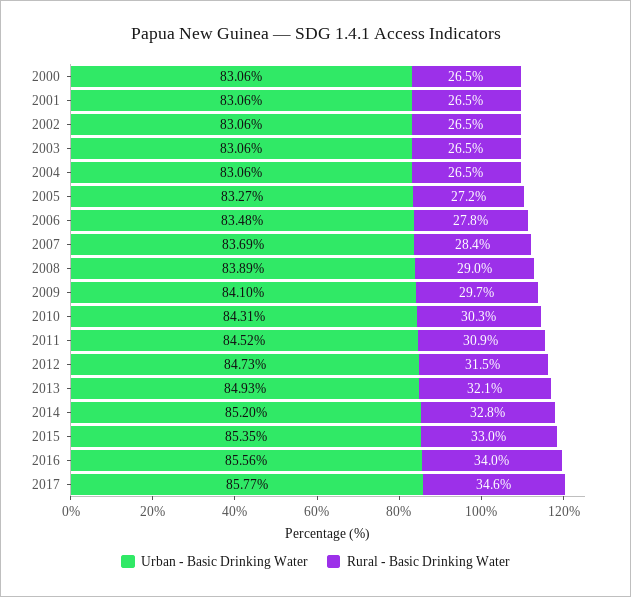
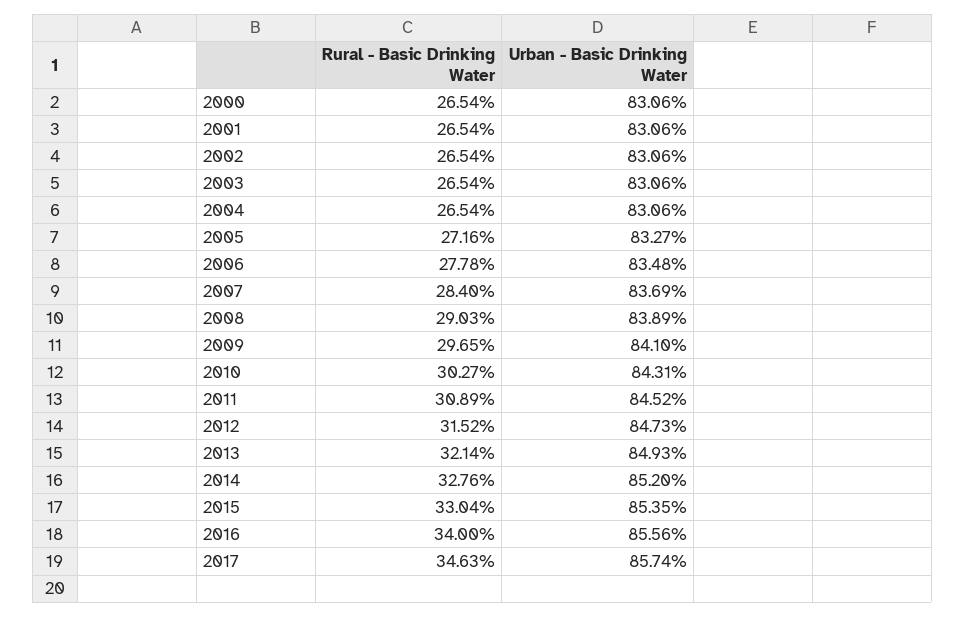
  {
    "Urban - Basic Drinking Water": {
      "2000": 83.06,
      "2001": 83.06,
      "2002": 83.06,
      "2003": 83.06,
      "2004": 83.06,
      "2005": 83.27,
      "2006": 83.48,
      "2007": 83.69,
      "2008": 83.89,
      "2009": 84.1,
      "2010": 84.31,
      "2011": 84.52,
      "2012": 84.73,
      "2013": 84.93,
      "2014": 85.2,
      "2015": 85.35,
      "2016": 85.56,
-     "2017": 85.77
+     "2017": 85.74
    },
    "Rural - Basic Drinking Water": {
      "2000": 26.54,
      "2001": 26.54,
      "2002": 26.54,
      "2003": 26.54,
      "2004": 26.54,
      "2005": 27.16,
      "2006": 27.78,
      "2007": 28.4,
      "2008": 29.03,
      "2009": 29.65,
      "2010": 30.27,
      "2011": 30.89,
      "2012": 31.52,
      "2013": 32.14,
      "2014": 32.76,
      "2015": 33.04,
      "2016": 34,
      "2017": 34.63
    }
  }

